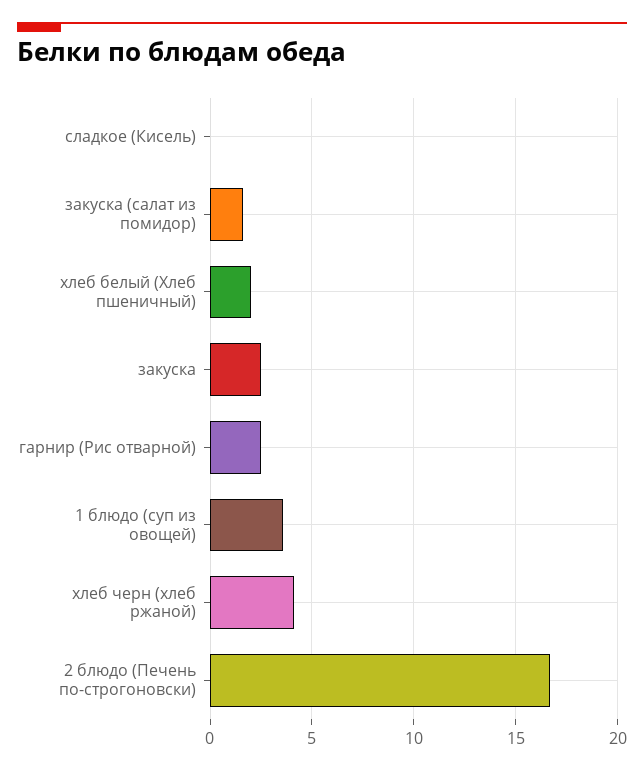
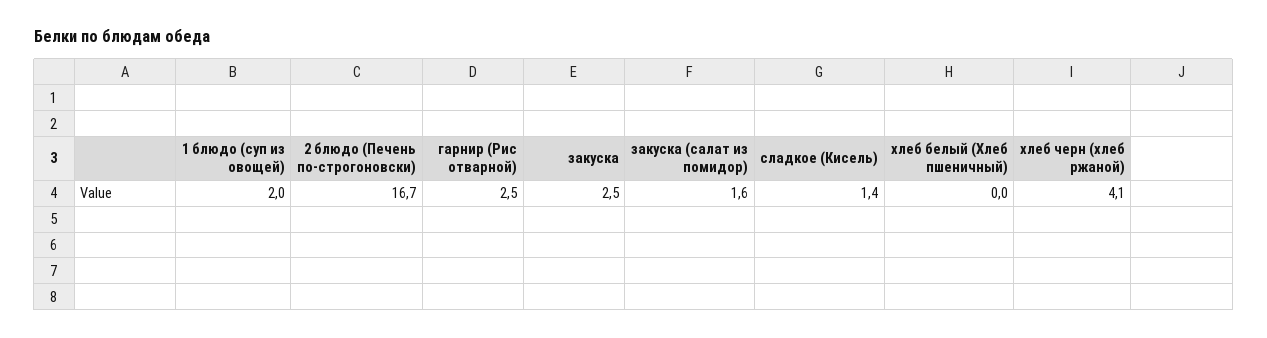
  {
-   "сладкое (Кисель)": 0,
+   "сладкое (Кисель)": 1.4,
    "закуска (салат из помидор)": 1.6,
-   "хлеб белый (Хлеб пшеничный)": 2,
+   "хлеб белый (Хлеб пшеничный)": 0,
    "закуска": 2.5,
    "гарнир (Рис отварной)": 2.5,
-   "1 блюдо (суп из овощей)": 3.5,
+   "1 блюдо (суп из овощей)": 2,
    "хлеб черн (хлеб ржаной)": 4.1,
    "2 блюдо (Печень по-строгоновски)": 16.7
  }

